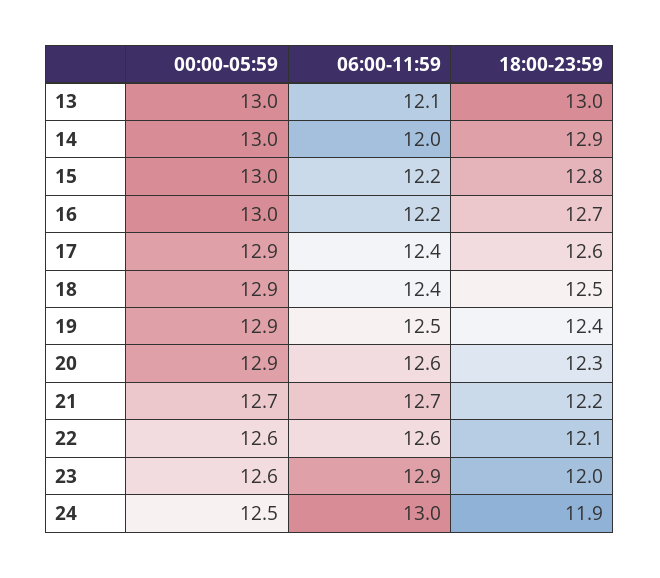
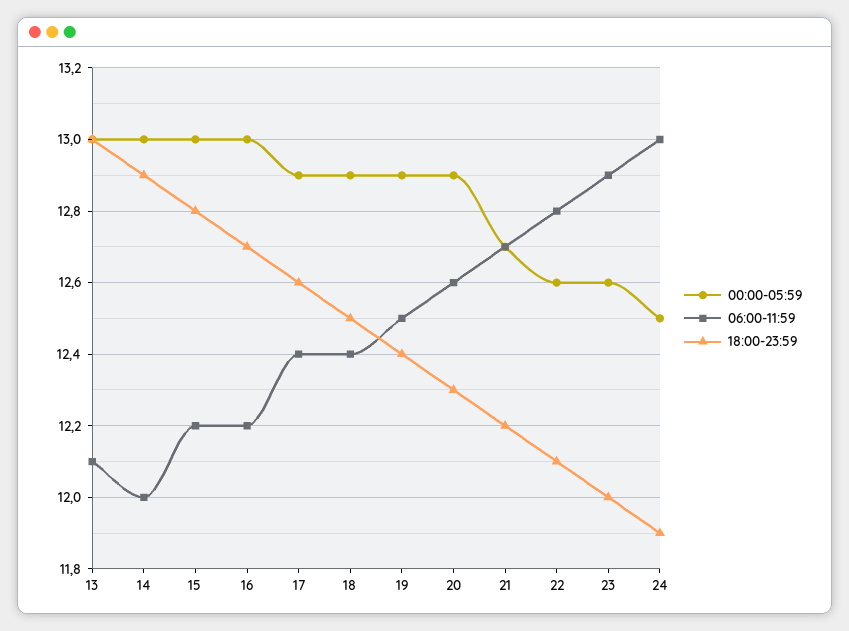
  {
    "00:00-05:59": {
      "13": 13,
      "14": 13,
      "15": 13,
      "16": 13,
      "17": 12.9,
      "18": 12.9,
      "19": 12.9,
      "20": 12.9,
      "21": 12.7,
      "22": 12.6,
      "23": 12.6,
      "24": 12.5
    },
    "06:00-11:59": {
      "13": 12.1,
      "14": 12,
      "15": 12.2,
      "16": 12.2,
      "17": 12.4,
      "18": 12.4,
      "19": 12.5,
      "20": 12.6,
      "21": 12.7,
-     "22": 12.6,
+     "22": 12.8,
      "23": 12.9,
      "24": 13
    },
    "18:00-23:59": {
      "13": 13,
      "14": 12.9,
      "15": 12.8,
      "16": 12.7,
      "17": 12.6,
      "18": 12.5,
      "19": 12.4,
      "20": 12.3,
      "21": 12.2,
      "22": 12.1,
      "23": 12,
      "24": 11.9
    }
  }

